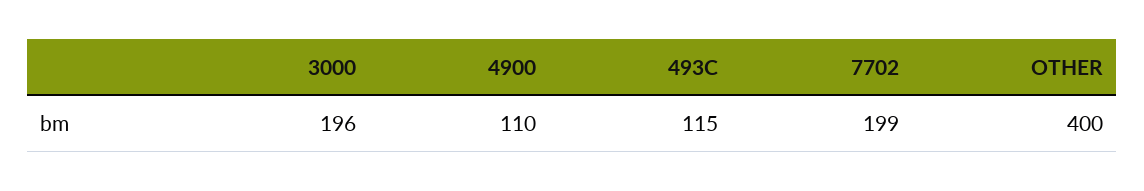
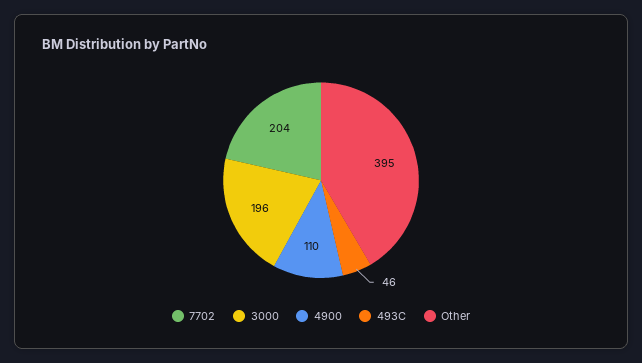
  {
    "3000": 196,
    "4900": 110,
-   "493C": 115,
+   "493C": 46,
-   "7702": 199,
+   "7702": 204,
-   "OTHER": 400
+   "OTHER": 395
  }

